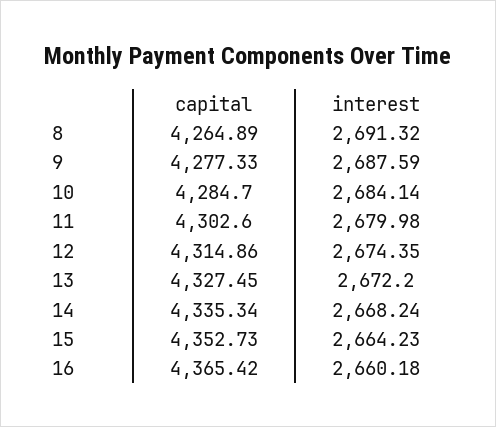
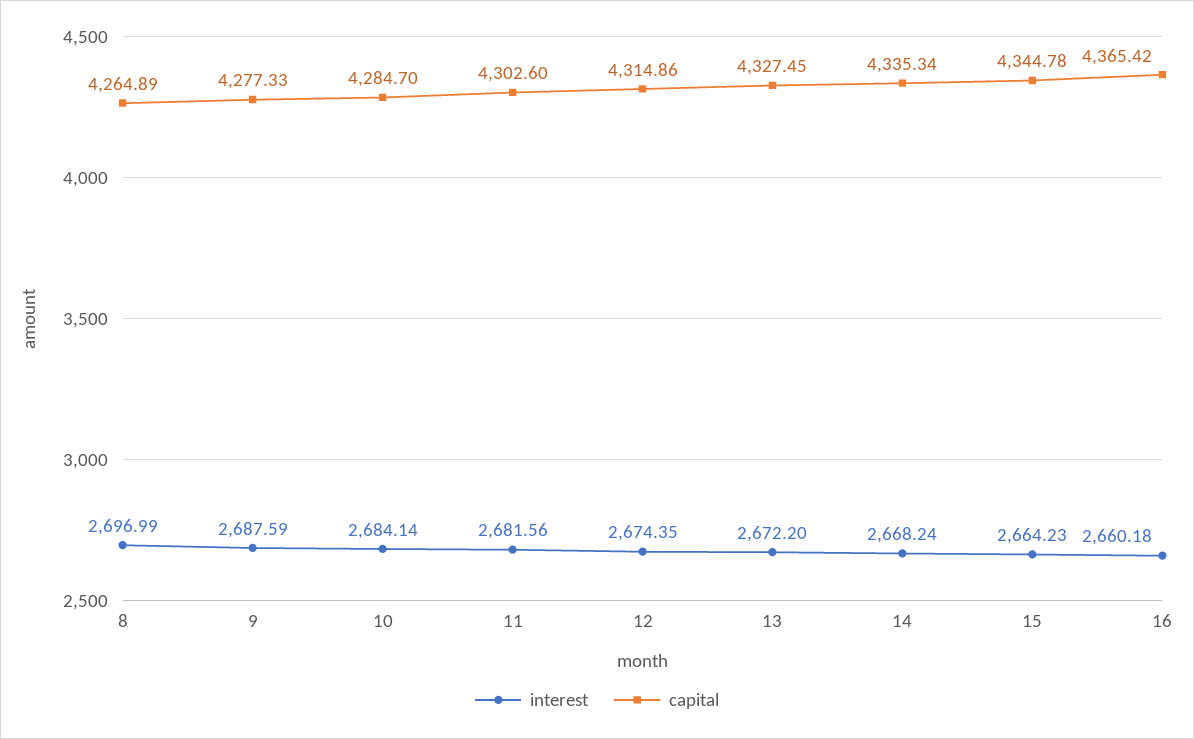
  {
    "capital": {
      "8": 4264.89,
      "9": 4277.33,
      "10": 4284.7,
      "11": 4302.6,
      "12": 4314.86,
      "13": 4327.45,
      "14": 4335.34,
-     "15": 4352.73,
+     "15": 4344.78,
      "16": 4365.42
    },
    "interest": {
-     "8": 2691.32,
+     "8": 2696.99,
      "9": 2687.59,
      "10": 2684.14,
-     "11": 2679.98,
+     "11": 2681.56,
      "12": 2674.35,
      "13": 2672.2,
      "14": 2668.24,
      "15": 2664.23,
      "16": 2660.18
    }
  }

